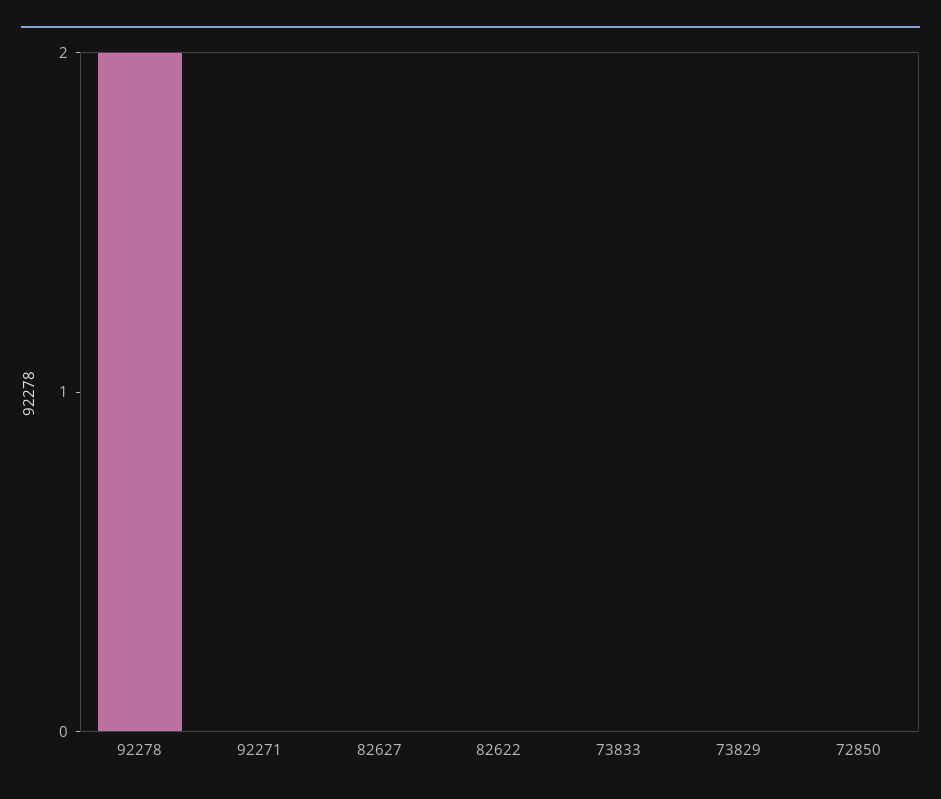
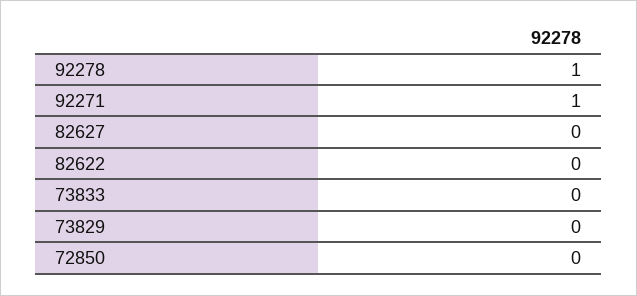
  {
-   "92278": 2,
+   "92278": 1,
-   "92271": 0,
+   "92271": 1,
    "82627": 0,
    "82622": 0,
    "73833": 0,
    "73829": 0,
    "72850": 0
  }

